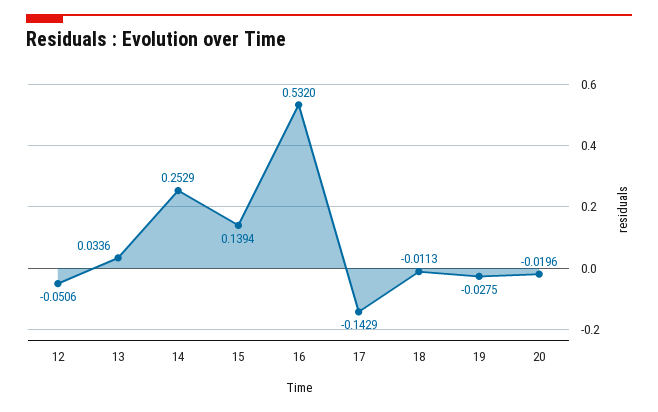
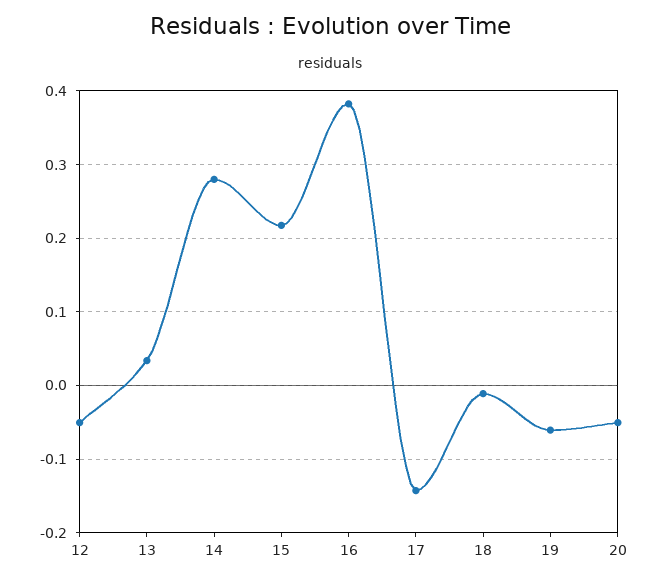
  {
    "12": -0.0506,
    "13": 0.0336,
-   "14": 0.2529,
+   "14": 0.28,
-   "15": 0.1394,
+   "15": 0.22,
-   "16": 0.532,
+   "16": 0.38,
    "17": -0.1429,
    "18": -0.0113,
-   "19": -0.0275,
+   "19": -0.06,
-   "20": -0.0196
+   "20": -0.05
  }

